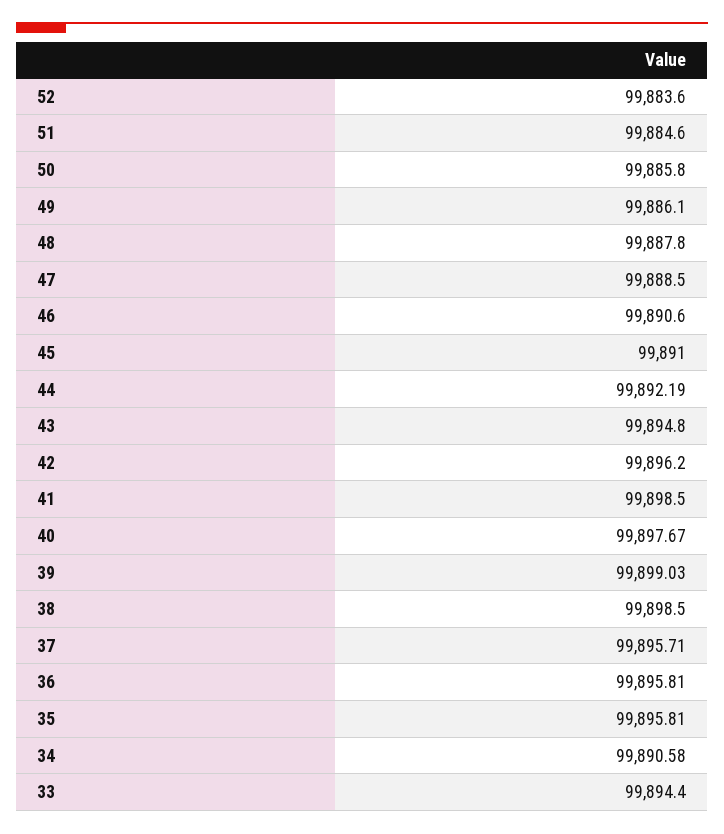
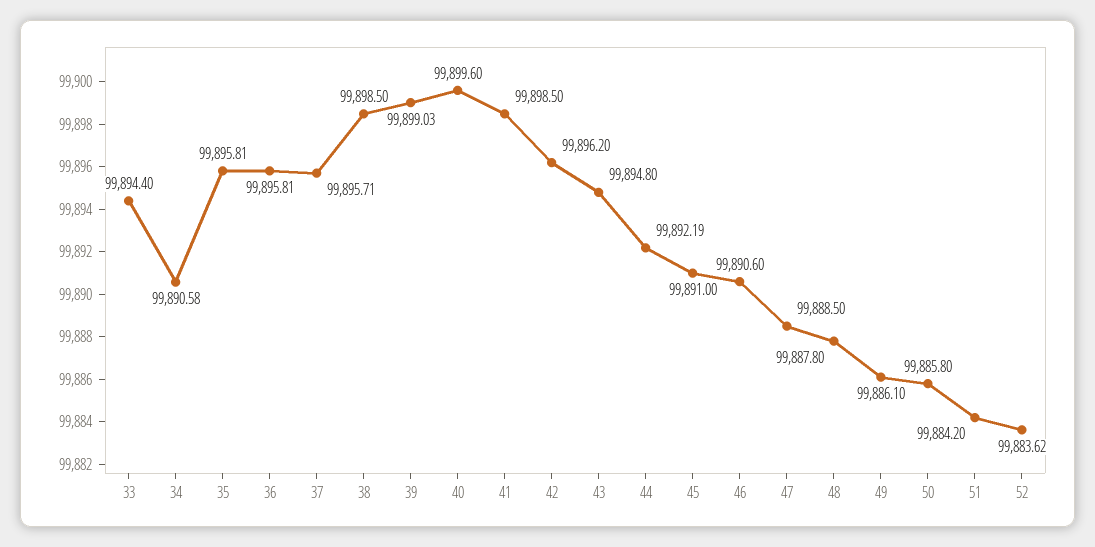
  {
-   "52": 99883.6,
+   "52": 99883.62,
-   "51": 99884.6,
+   "51": 99884.2,
    "50": 99885.8,
    "49": 99886.1,
    "48": 99887.8,
    "47": 99888.5,
    "46": 99890.6,
    "45": 99891,
    "44": 99892.19,
    "43": 99894.8,
    "42": 99896.2,
    "41": 99898.5,
-   "40": 99897.67,
+   "40": 99899.6,
    "39": 99899.03,
    "38": 99898.5,
    "37": 99895.71,
    "36": 99895.81,
    "35": 99895.81,
    "34": 99890.58,
    "33": 99894.4
  }

